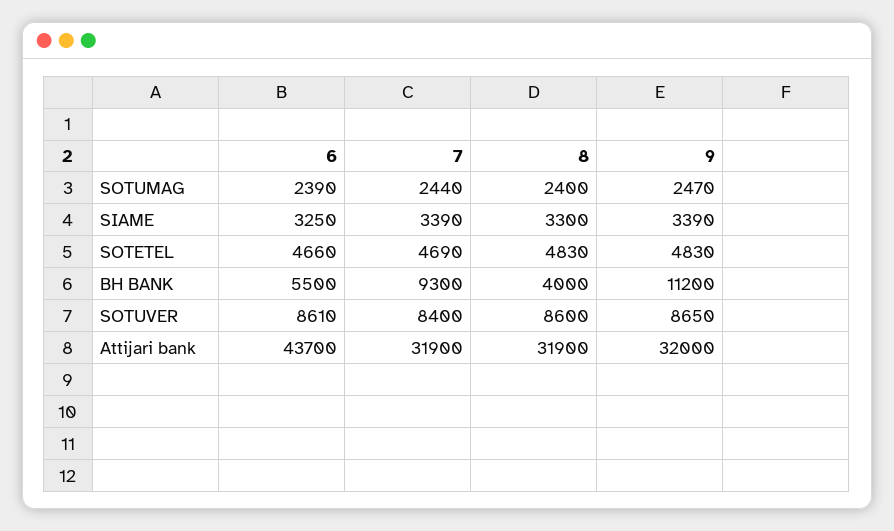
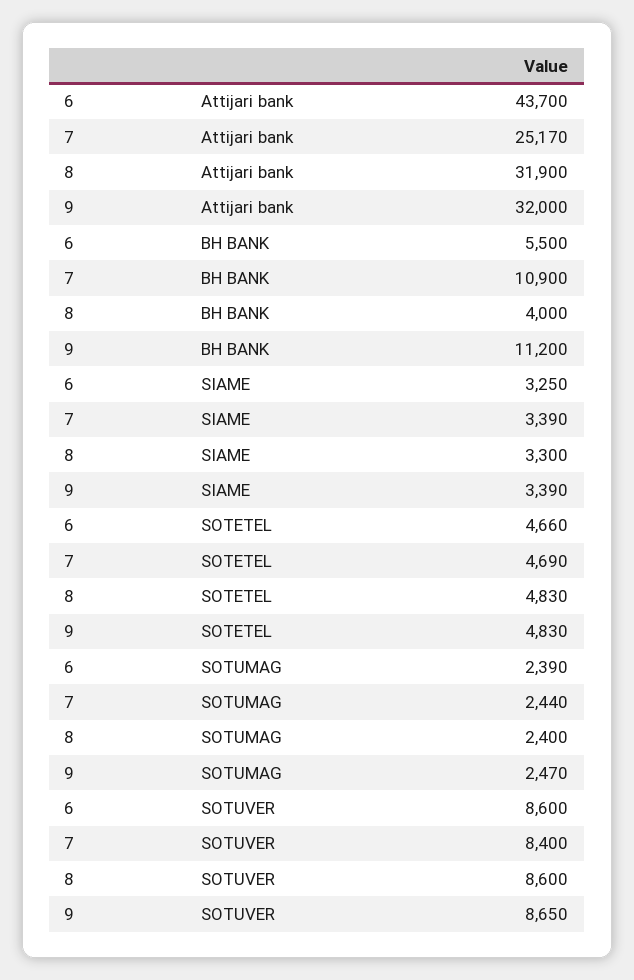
  {
    "6": {
      "SOTUMAG": 2390,
      "SIAME": 3250,
      "SOTETEL": 4660,
      "BH BANK": 5500,
-     "SOTUVER": 8610,
+     "SOTUVER": 8600,
      "Attijari bank": 43700
    },
    "7": {
      "SOTUMAG": 2440,
      "SIAME": 3390,
      "SOTETEL": 4690,
-     "BH BANK": 9300,
+     "BH BANK": 10900,
      "SOTUVER": 8400,
-     "Attijari bank": 31900
+     "Attijari bank": 25170
    },
    "8": {
      "SOTUMAG": 2400,
      "SIAME": 3300,
      "SOTETEL": 4830,
      "BH BANK": 4000,
      "SOTUVER": 8600,
      "Attijari bank": 31900
    },
    "9": {
      "SOTUMAG": 2470,
      "SIAME": 3390,
      "SOTETEL": 4830,
      "BH BANK": 11200,
      "SOTUVER": 8650,
      "Attijari bank": 32000
    }
  }

